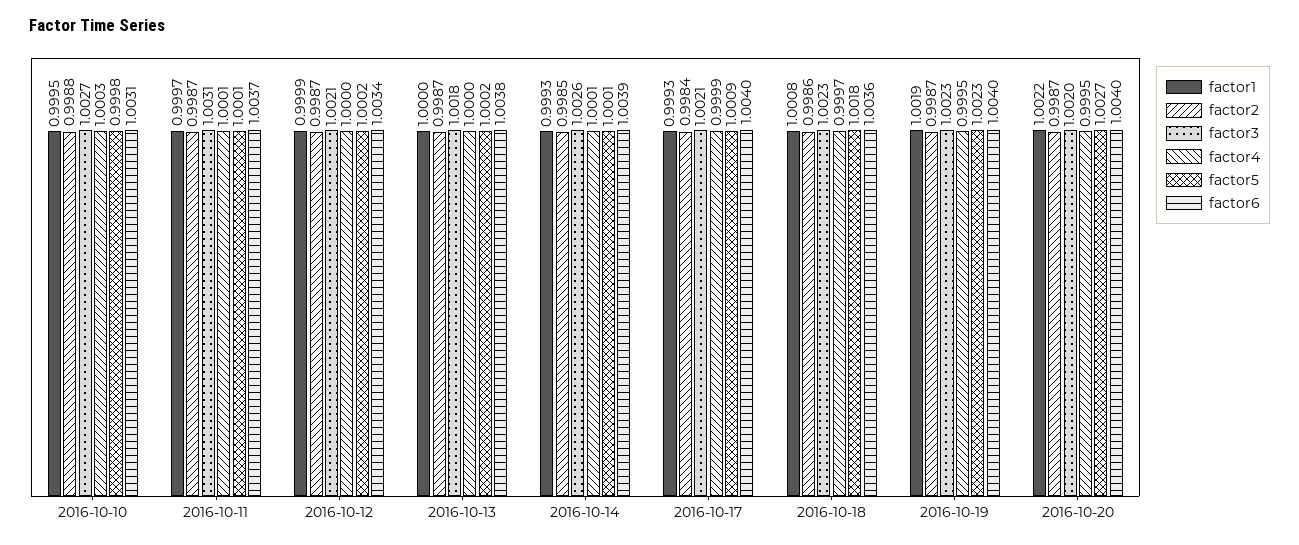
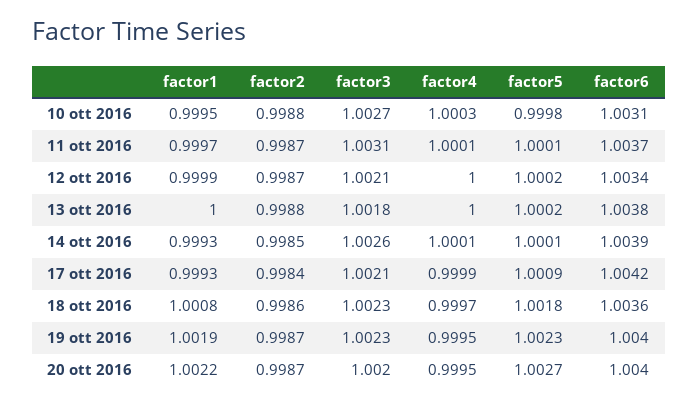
  {
    "factor1": {
      "2016-10-10": 0.9995,
      "2016-10-11": 0.9997,
      "2016-10-12": 0.9999,
      "2016-10-13": 1,
      "2016-10-14": 0.9993,
      "2016-10-17": 0.9993,
      "2016-10-18": 1.0008,
      "2016-10-19": 1.0019,
      "2016-10-20": 1.0022
    },
    "factor2": {
      "2016-10-10": 0.9988,
      "2016-10-11": 0.9987,
      "2016-10-12": 0.9987,
-     "2016-10-13": 0.9987,
+     "2016-10-13": 0.9988,
      "2016-10-14": 0.9985,
      "2016-10-17": 0.9984,
      "2016-10-18": 0.9986,
      "2016-10-19": 0.9987,
      "2016-10-20": 0.9987
    },
    "factor3": {
      "2016-10-10": 1.0027,
      "2016-10-11": 1.0031,
      "2016-10-12": 1.0021,
      "2016-10-13": 1.0018,
      "2016-10-14": 1.0026,
      "2016-10-17": 1.0021,
      "2016-10-18": 1.0023,
      "2016-10-19": 1.0023,
      "2016-10-20": 1.002
    },
    "factor4": {
      "2016-10-10": 1.0003,
      "2016-10-11": 1.0001,
      "2016-10-12": 1,
      "2016-10-13": 1,
      "2016-10-14": 1.0001,
      "2016-10-17": 0.9999,
      "2016-10-18": 0.9997,
      "2016-10-19": 0.9995,
      "2016-10-20": 0.9995
    },
    "factor5": {
      "2016-10-10": 0.9998,
      "2016-10-11": 1.0001,
      "2016-10-12": 1.0002,
      "2016-10-13": 1.0002,
      "2016-10-14": 1.0001,
      "2016-10-17": 1.0009,
      "2016-10-18": 1.0018,
      "2016-10-19": 1.0023,
      "2016-10-20": 1.0027
    },
    "factor6": {
      "2016-10-10": 1.0031,
      "2016-10-11": 1.0037,
      "2016-10-12": 1.0034,
      "2016-10-13": 1.0038,
      "2016-10-14": 1.0039,
-     "2016-10-17": 1.004,
+     "2016-10-17": 1.0042,
      "2016-10-18": 1.0036,
      "2016-10-19": 1.004,
      "2016-10-20": 1.004
    }
  }

